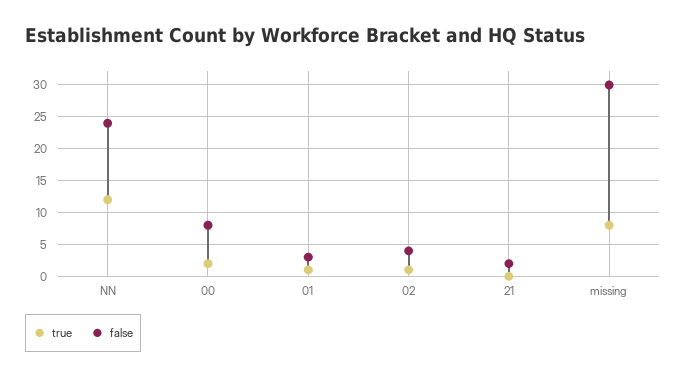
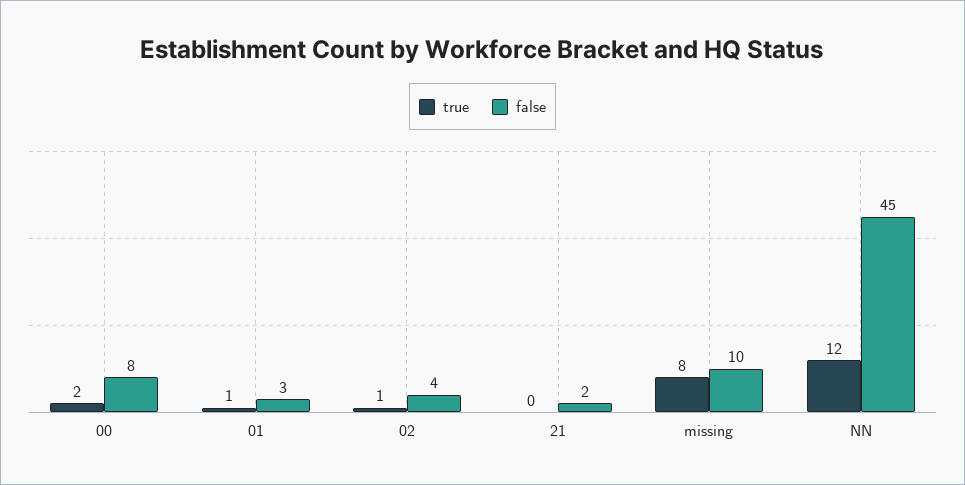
  {
    "true": {
      "NN": 12,
      "00": 2,
      "01": 1,
      "02": 1,
      "21": 0,
      "missing": 8
    },
    "false": {
-     "NN": 24,
+     "NN": 45,
      "00": 8,
      "01": 3,
      "02": 4,
      "21": 2,
-     "missing": 30
+     "missing": 10
    }
  }

